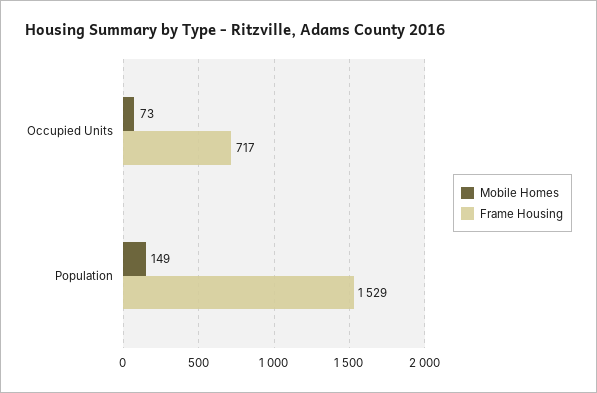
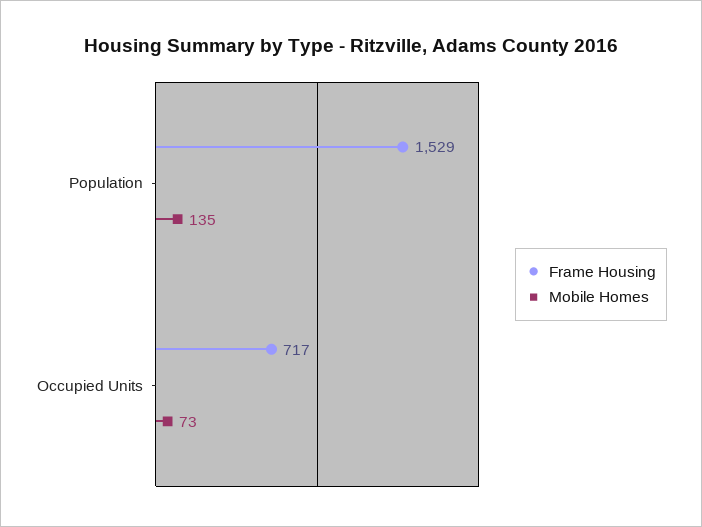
  {
    "Mobile Homes": {
      "Occupied Units": 73,
-     "Population": 149
+     "Population": 135
    },
    "Frame Housing": {
      "Occupied Units": 717,
      "Population": 1529
    }
  }

